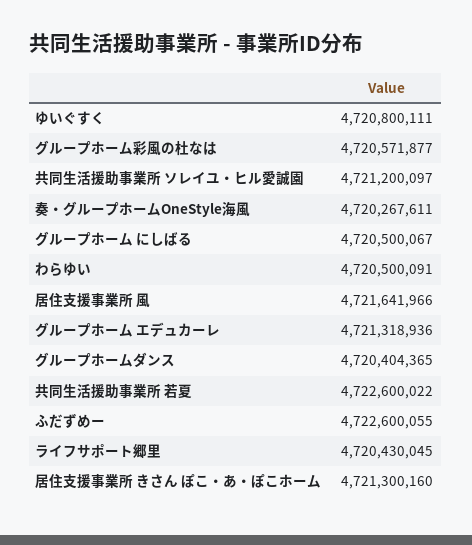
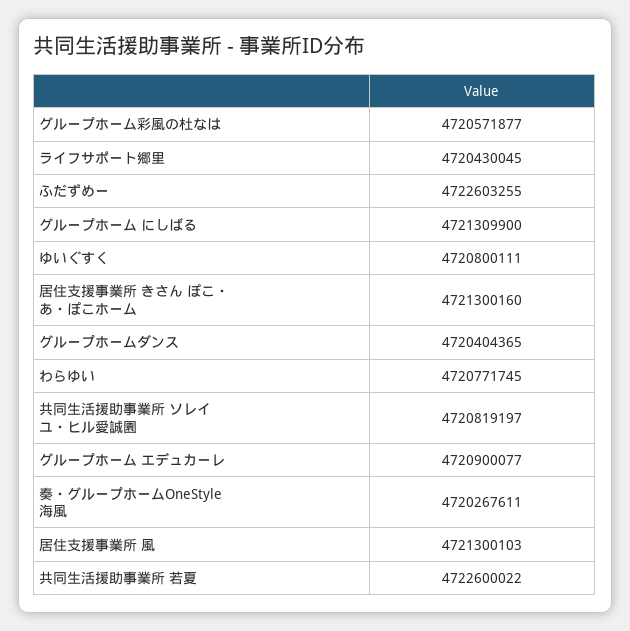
  {
    "ゆいぐすく": 4720800111,
    "グループホーム彩風の杜なは": 4720571877,
-   "共同生活援助事業所 ソレイユ・ヒル愛誠園": 4721200097,
+   "共同生活援助事業所 ソレイユ・ヒル愛誠園": 4720819197,
    "奏・グループホームOneStyle海風": 4720267611,
-   "グループホーム にしばる": 4720500067,
+   "グループホーム にしばる": 4721309900,
-   "わらゆい": 4720500091,
+   "わらゆい": 4720771745,
-   "居住支援事業所 風": 4721641966,
+   "居住支援事業所 風": 4721300103,
-   "グループホーム エデュカーレ": 4721318936,
+   "グループホーム エデュカーレ": 4720900077,
    "グループホームダンス": 4720404365,
    "共同生活援助事業所 若夏": 4722600022,
-   "ふだずめー": 4722600055,
+   "ふだずめー": 4722603255,
    "ライフサポート郷里": 4720430045,
    "居住支援事業所 きさん ぽこ・あ・ぽこホーム": 4721300160
  }

